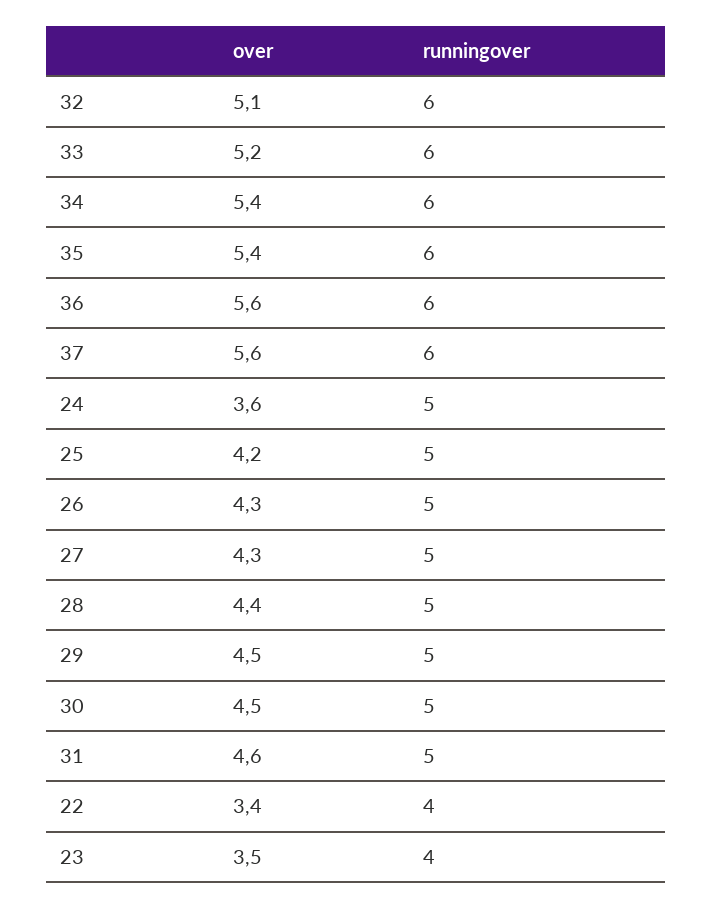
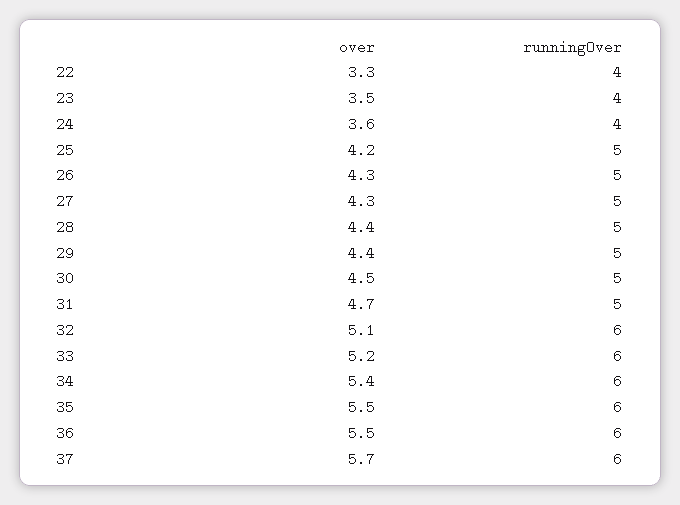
  {
    "over": {
      "32": 5.1,
      "33": 5.2,
      "34": 5.4,
-     "35": 5.4,
+     "35": 5.5,
-     "36": 5.6,
+     "36": 5.5,
-     "37": 5.6,
+     "37": 5.7,
      "24": 3.6,
      "25": 4.2,
      "26": 4.3,
      "27": 4.3,
      "28": 4.4,
-     "29": 4.5,
+     "29": 4.4,
      "30": 4.5,
-     "31": 4.6,
+     "31": 4.7,
-     "22": 3.4,
+     "22": 3.3,
      "23": 3.5
    },
    "runningover": {
      "32": 6,
      "33": 6,
      "34": 6,
      "35": 6,
      "36": 6,
      "37": 6,
-     "24": 5,
+     "24": 4,
      "25": 5,
      "26": 5,
      "27": 5,
      "28": 5,
      "29": 5,
      "30": 5,
      "31": 5,
      "22": 4,
      "23": 4
    }
  }

